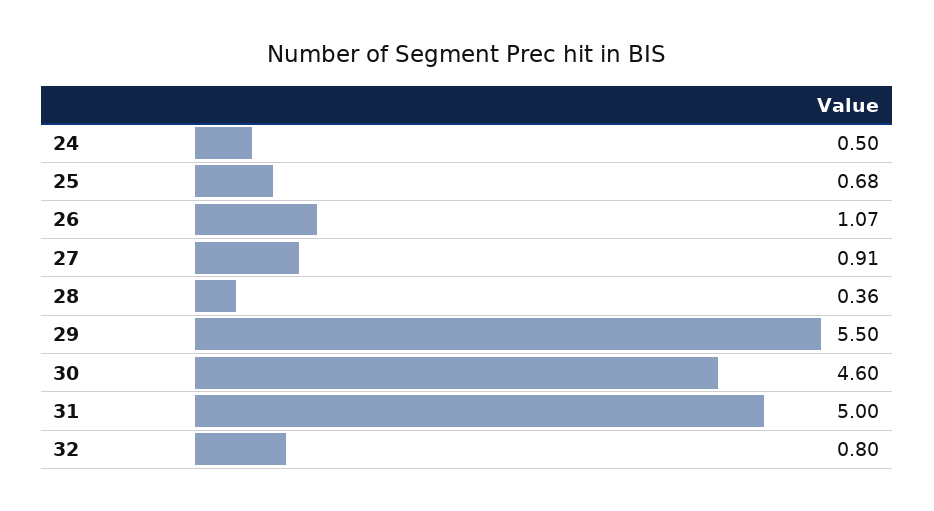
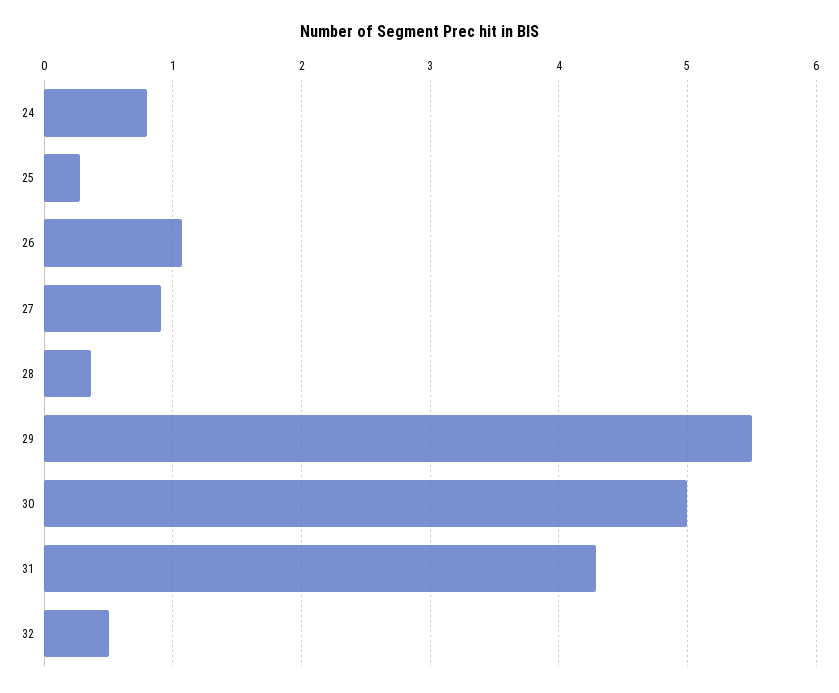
  {
-   "24": 0.5,
+   "24": 0.8,
-   "25": 0.68,
+   "25": 0.3,
    "26": 1.07,
    "27": 0.91,
    "28": 0.36,
    "29": 5.5,
-   "30": 4.6,
+   "30": 5,
-   "31": 5,
+   "31": 4.3,
-   "32": 0.8
+   "32": 0.5
  }

